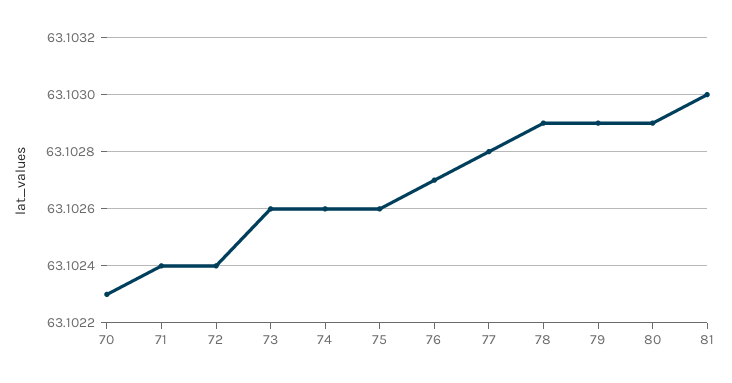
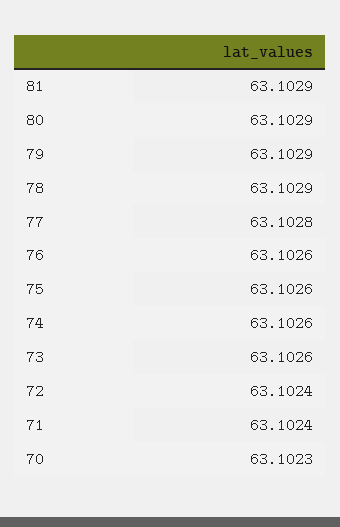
  {
    "70": 63.1023,
    "71": 63.1024,
    "72": 63.1024,
    "73": 63.1026,
    "74": 63.1026,
    "75": 63.1026,
-   "76": 63.1027,
+   "76": 63.1026,
    "77": 63.1028,
    "78": 63.1029,
    "79": 63.1029,
    "80": 63.1029,
-   "81": 63.103
+   "81": 63.1029
  }

